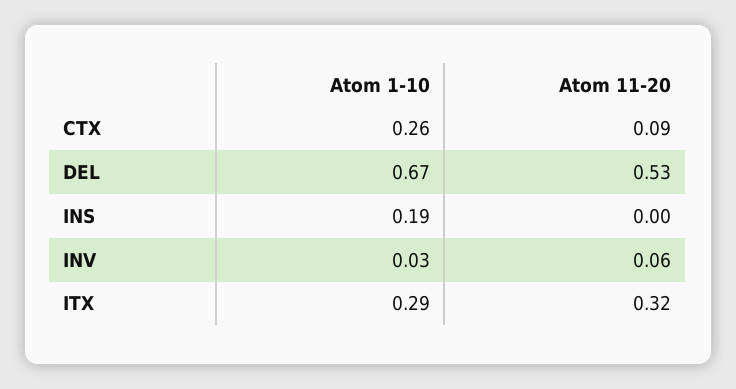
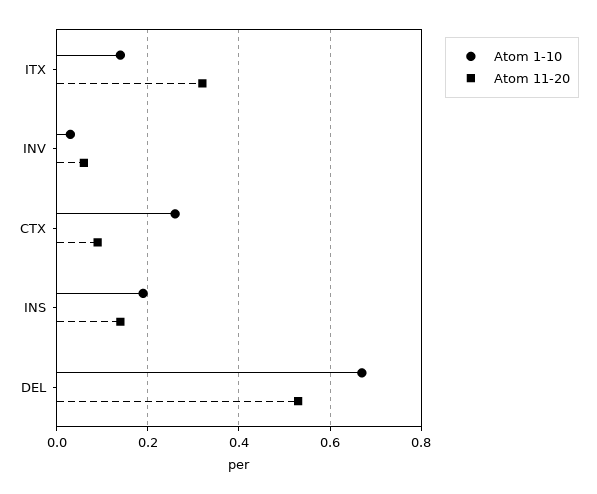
  {
    "Atom 1-10": {
      "CTX": 0.26,
      "DEL": 0.67,
      "INS": 0.19,
      "INV": 0.03,
-     "ITX": 0.29
+     "ITX": 0.15
    },
    "Atom 11-20": {
      "CTX": 0.09,
      "DEL": 0.53,
-     "INS": 0,
+     "INS": 0.15,
      "INV": 0.06,
      "ITX": 0.32
    }
  }

